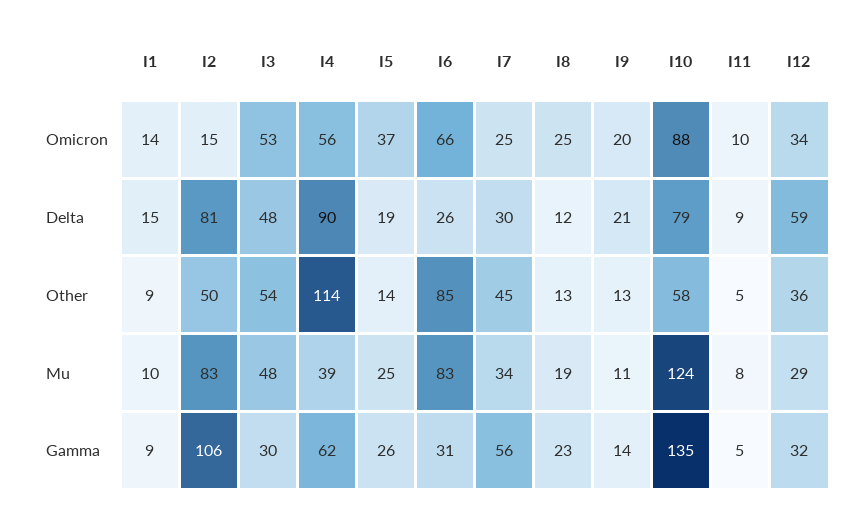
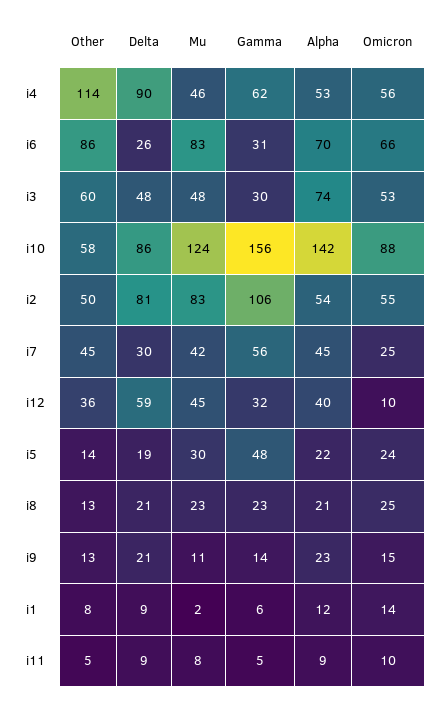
  {
    "I1": {
      "Omicron": 14,
-     "Delta": 15,
+     "Delta": 9,
-     "Other": 9,
+     "Other": 8,
-     "Mu": 10,
+     "Mu": 2,
-     "Gamma": 9
+     "Gamma": 6,
+     "Alpha": 12
    },
    "I2": {
-     "Omicron": 15,
+     "Omicron": 55,
      "Delta": 81,
      "Other": 50,
      "Mu": 83,
-     "Gamma": 106
+     "Gamma": 106,
+     "Alpha": 54
    },
    "I3": {
      "Omicron": 53,
      "Delta": 48,
-     "Other": 54,
+     "Other": 60,
      "Mu": 48,
-     "Gamma": 30
+     "Gamma": 30,
+     "Alpha": 74
    },
    "I4": {
      "Omicron": 56,
      "Delta": 90,
      "Other": 114,
-     "Mu": 39,
+     "Mu": 46,
-     "Gamma": 62
+     "Gamma": 62,
+     "Alpha": 53
    },
    "I5": {
-     "Omicron": 37,
+     "Omicron": 24,
      "Delta": 19,
      "Other": 14,
-     "Mu": 25,
+     "Mu": 30,
-     "Gamma": 26
+     "Gamma": 48,
+     "Alpha": 22
    },
    "I6": {
      "Omicron": 66,
      "Delta": 26,
-     "Other": 85,
+     "Other": 86,
      "Mu": 83,
-     "Gamma": 31
+     "Gamma": 31,
+     "Alpha": 70
    },
    "I7": {
      "Omicron": 25,
      "Delta": 30,
      "Other": 45,
-     "Mu": 34,
+     "Mu": 42,
-     "Gamma": 56
+     "Gamma": 56,
+     "Alpha": 45
    },
    "I8": {
      "Omicron": 25,
-     "Delta": 12,
+     "Delta": 21,
      "Other": 13,
-     "Mu": 19,
+     "Mu": 23,
-     "Gamma": 23
+     "Gamma": 23,
+     "Alpha": 21
    },
    "I9": {
-     "Omicron": 20,
+     "Omicron": 15,
      "Delta": 21,
      "Other": 13,
      "Mu": 11,
-     "Gamma": 14
+     "Gamma": 14,
+     "Alpha": 23
    },
    "I10": {
      "Omicron": 88,
-     "Delta": 79,
+     "Delta": 86,
      "Other": 58,
      "Mu": 124,
-     "Gamma": 135
+     "Gamma": 156,
+     "Alpha": 142
    },
    "I11": {
      "Omicron": 10,
      "Delta": 9,
      "Other": 5,
      "Mu": 8,
-     "Gamma": 5
+     "Gamma": 5,
+     "Alpha": 9
    },
    "I12": {
-     "Omicron": 34,
+     "Omicron": 10,
      "Delta": 59,
      "Other": 36,
-     "Mu": 29,
+     "Mu": 45,
-     "Gamma": 32
+     "Gamma": 32,
+     "Alpha": 40
    }
  }

